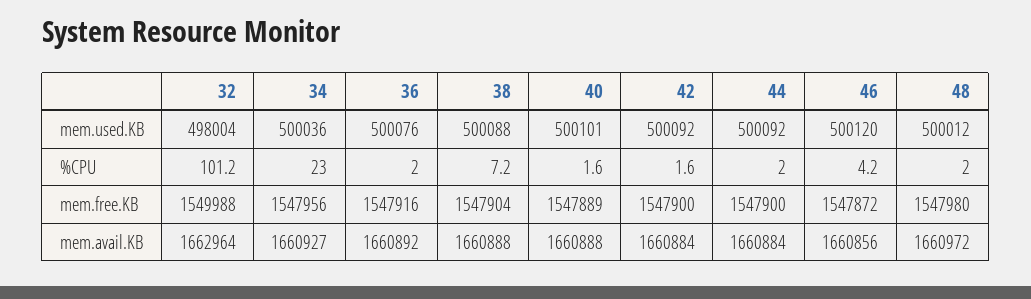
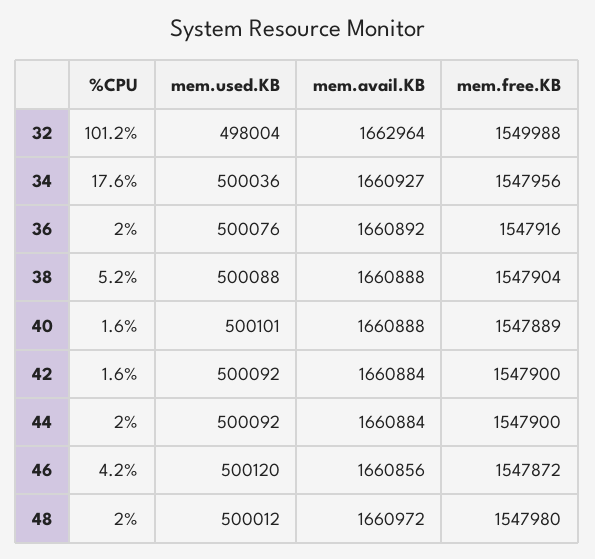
  {
    "32": {
      "mem.used.KB": 498004,
      "%CPU": 101.2,
      "mem.free.KB": 1549988,
      "mem.avail.KB": 1662964
    },
    "34": {
      "mem.used.KB": 500036,
-     "%CPU": 23,
+     "%CPU": 17.6,
      "mem.free.KB": 1547956,
      "mem.avail.KB": 1660927
    },
    "36": {
      "mem.used.KB": 500076,
      "%CPU": 2,
      "mem.free.KB": 1547916,
      "mem.avail.KB": 1660892
    },
    "38": {
      "mem.used.KB": 500088,
-     "%CPU": 7.2,
+     "%CPU": 5.2,
      "mem.free.KB": 1547904,
      "mem.avail.KB": 1660888
    },
    "40": {
      "mem.used.KB": 500101,
      "%CPU": 1.6,
      "mem.free.KB": 1547889,
      "mem.avail.KB": 1660888
    },
    "42": {
      "mem.used.KB": 500092,
      "%CPU": 1.6,
      "mem.free.KB": 1547900,
      "mem.avail.KB": 1660884
    },
    "44": {
      "mem.used.KB": 500092,
      "%CPU": 2,
      "mem.free.KB": 1547900,
      "mem.avail.KB": 1660884
    },
    "46": {
      "mem.used.KB": 500120,
      "%CPU": 4.2,
      "mem.free.KB": 1547872,
      "mem.avail.KB": 1660856
    },
    "48": {
      "mem.used.KB": 500012,
      "%CPU": 2,
      "mem.free.KB": 1547980,
      "mem.avail.KB": 1660972
    }
  }

